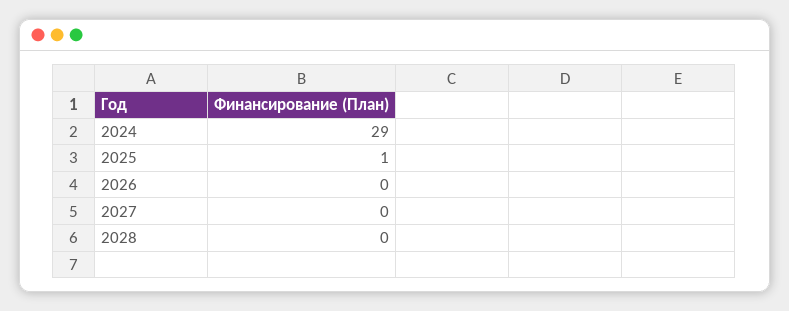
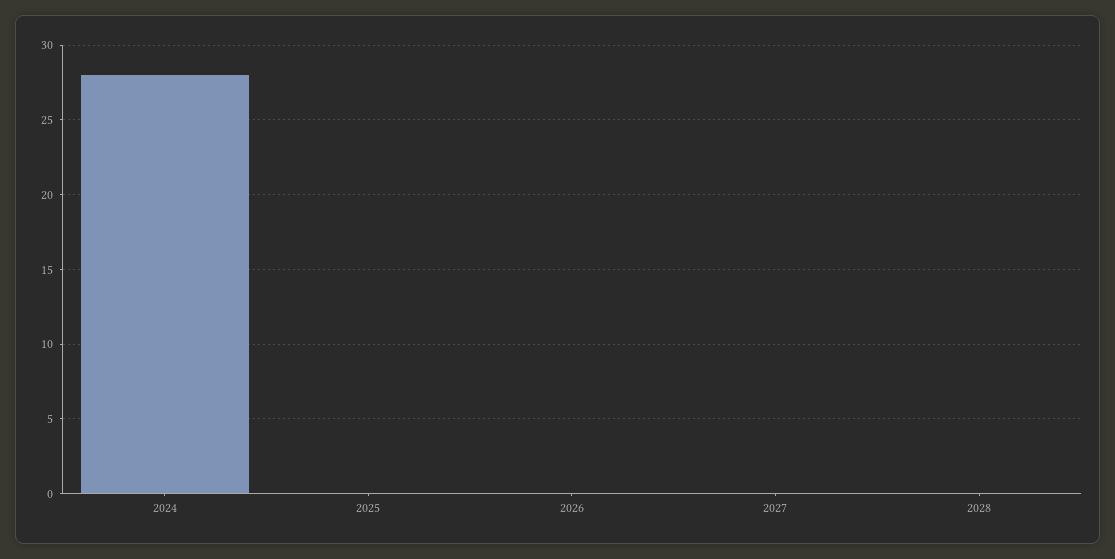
  {
-   "2024": 29,
+   "2024": 28,
-   "2025": 1,
+   "2025": 0,
    "2026": 0,
    "2027": 0,
    "2028": 0
  }

